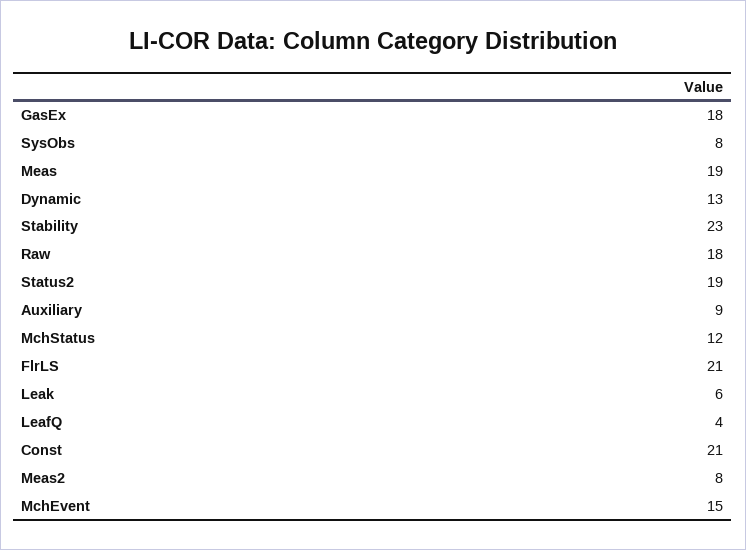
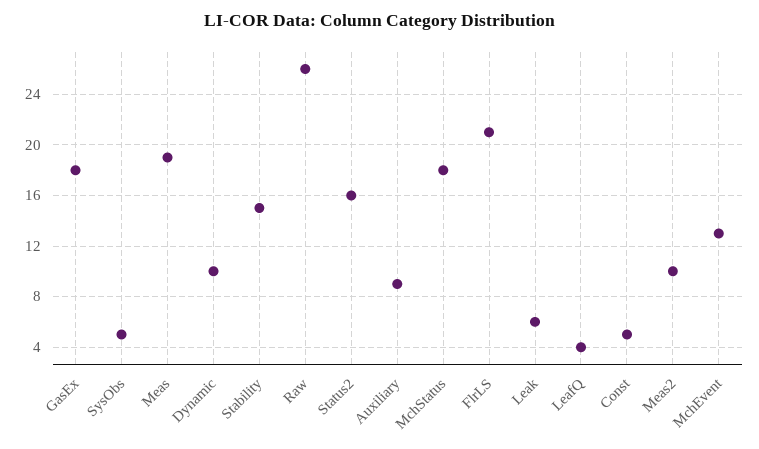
  {
    "GasEx": 18,
-   "SysObs": 8,
+   "SysObs": 5,
    "Meas": 19,
-   "Dynamic": 13,
+   "Dynamic": 10,
-   "Stability": 23,
+   "Stability": 15,
-   "Raw": 18,
+   "Raw": 26,
-   "Status2": 19,
+   "Status2": 16,
    "Auxiliary": 9,
-   "MchStatus": 12,
+   "MchStatus": 18,
    "FlrLS": 21,
    "Leak": 6,
    "LeafQ": 4,
-   "Const": 21,
+   "Const": 5,
-   "Meas2": 8,
+   "Meas2": 10,
-   "MchEvent": 15
+   "MchEvent": 13
  }

